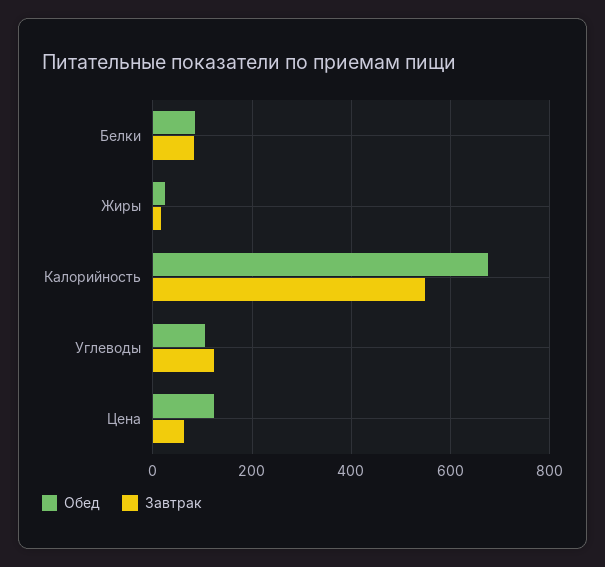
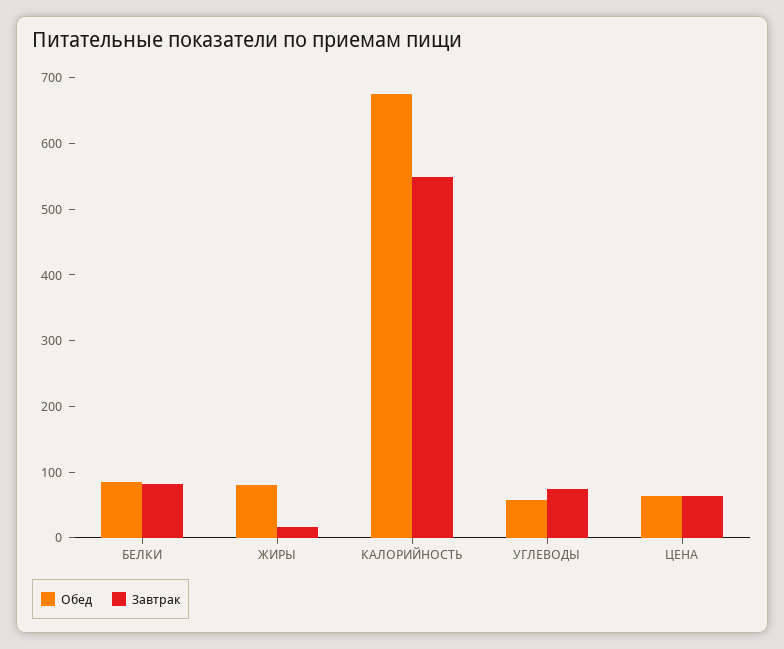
  {
    "Обед": {
      "Белки": 80,
-     "Жиры": 20,
+     "Жиры": 80,
      "Калорийность": 680,
-     "Углеводы": 100,
+     "Углеводы": 60,
-     "Цена": 120
+     "Цена": 60
    },
    "Завтрак": {
      "Белки": 80,
      "Жиры": 20,
      "Калорийность": 540,
-     "Углеводы": 120,
+     "Углеводы": 80,
      "Цена": 60
    }
  }

